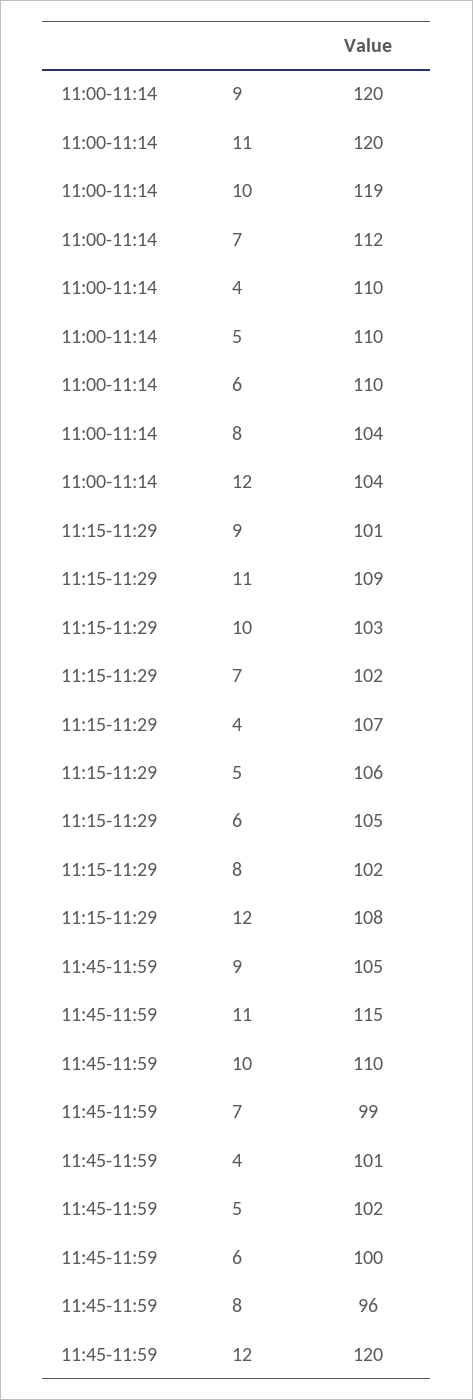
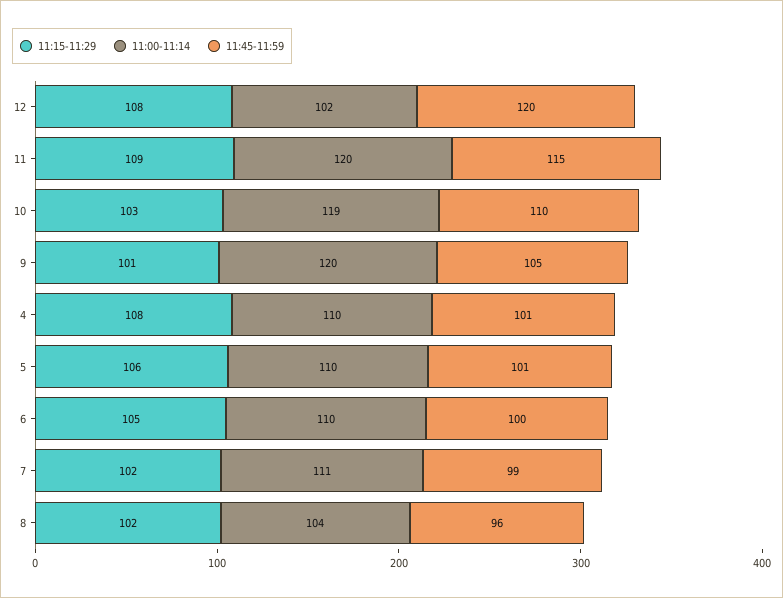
  {
    "11:00-11:14": {
      "9": 120,
      "11": 120,
      "10": 119,
-     "7": 112,
+     "7": 111,
      "4": 110,
      "5": 110,
      "6": 110,
      "8": 104,
-     "12": 104
+     "12": 102
    },
    "11:15-11:29": {
      "9": 101,
      "11": 109,
      "10": 103,
      "7": 102,
-     "4": 107,
+     "4": 108,
      "5": 106,
      "6": 105,
      "8": 102,
      "12": 108
    },
    "11:45-11:59": {
      "9": 105,
      "11": 115,
      "10": 110,
      "7": 99,
      "4": 101,
-     "5": 102,
+     "5": 101,
      "6": 100,
      "8": 96,
      "12": 120
    }
  }

